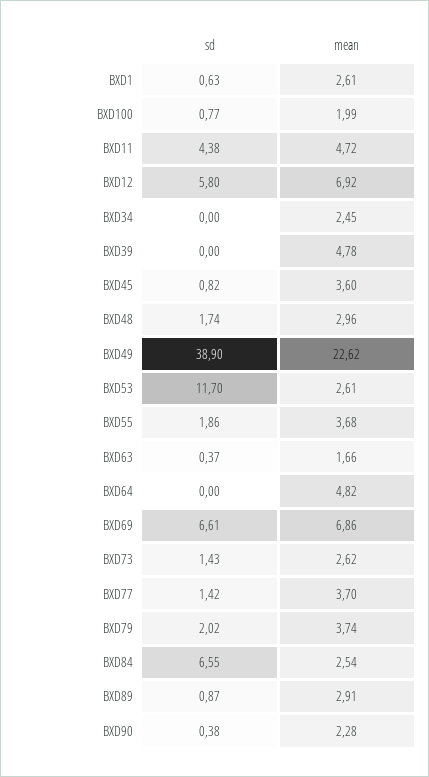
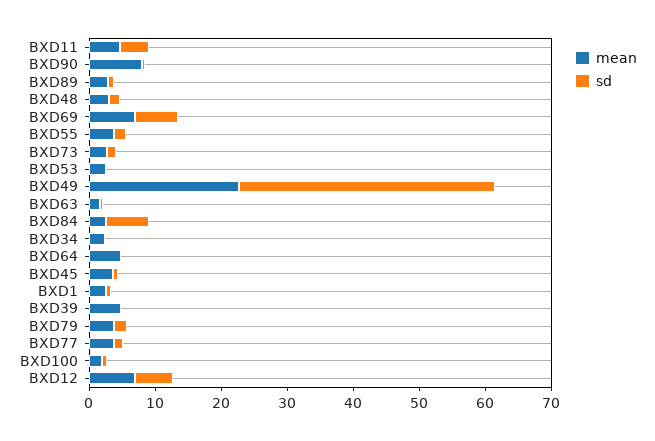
  {
    "sd": {
      "BXD1": 0.63,
      "BXD100": 0.77,
      "BXD11": 4.38,
      "BXD12": 5.8,
      "BXD34": 0,
      "BXD39": 0,
      "BXD45": 0.82,
      "BXD48": 1.74,
      "BXD49": 38.9,
-     "BXD53": 11.7,
+     "BXD53": 0,
      "BXD55": 1.86,
      "BXD63": 0.37,
      "BXD64": 0,
      "BXD69": 6.61,
      "BXD73": 1.43,
      "BXD77": 1.42,
      "BXD79": 2.02,
      "BXD84": 6.55,
      "BXD89": 0.87,
      "BXD90": 0.38
    },
    "mean": {
      "BXD1": 2.61,
      "BXD100": 1.99,
      "BXD11": 4.72,
      "BXD12": 6.92,
      "BXD34": 2.45,
      "BXD39": 4.78,
      "BXD45": 3.6,
      "BXD48": 2.96,
      "BXD49": 22.62,
      "BXD53": 2.61,
      "BXD55": 3.68,
      "BXD63": 1.66,
      "BXD64": 4.82,
      "BXD69": 6.86,
      "BXD73": 2.62,
      "BXD77": 3.7,
      "BXD79": 3.74,
      "BXD84": 2.54,
      "BXD89": 2.91,
-     "BXD90": 2.28
+     "BXD90": 8
    }
  }

